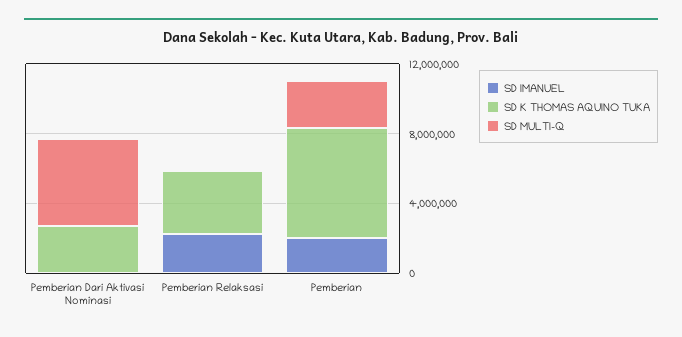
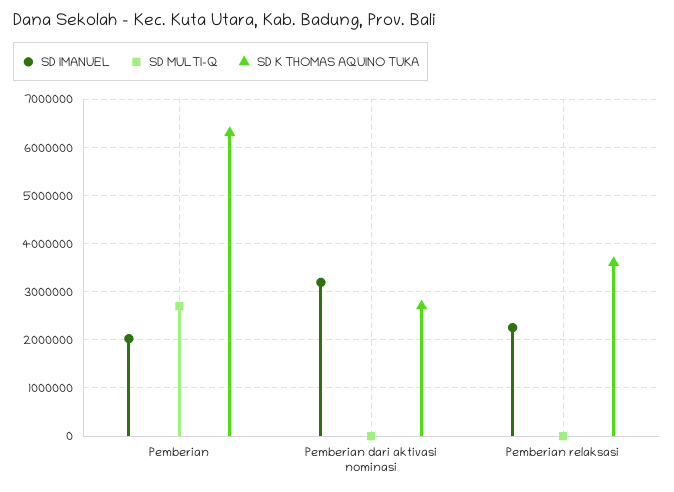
  {
    "SD IMANUEL": {
-     "Pemberian Dari Aktivasi Nominasi": 0,
+     "Pemberian Dari Aktivasi Nominasi": 3200000,
      "Pemberian Relaksasi": 2200000,
      "Pemberian": 2000000
    },
    "SD K THOMAS AQUINO TUKA": {
      "Pemberian Dari Aktivasi Nominasi": 2800000,
      "Pemberian Relaksasi": 3600000,
      "Pemberian": 6400000
    },
    "SD MULTI-Q": {
-     "Pemberian Dari Aktivasi Nominasi": 5000000,
+     "Pemberian Dari Aktivasi Nominasi": 0,
      "Pemberian Relaksasi": 0,
      "Pemberian": 2800000
    }
  }

